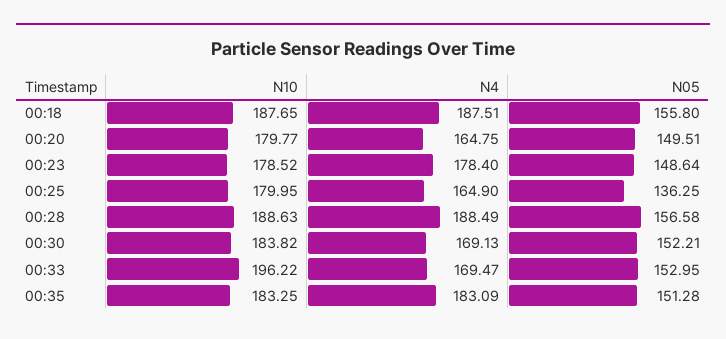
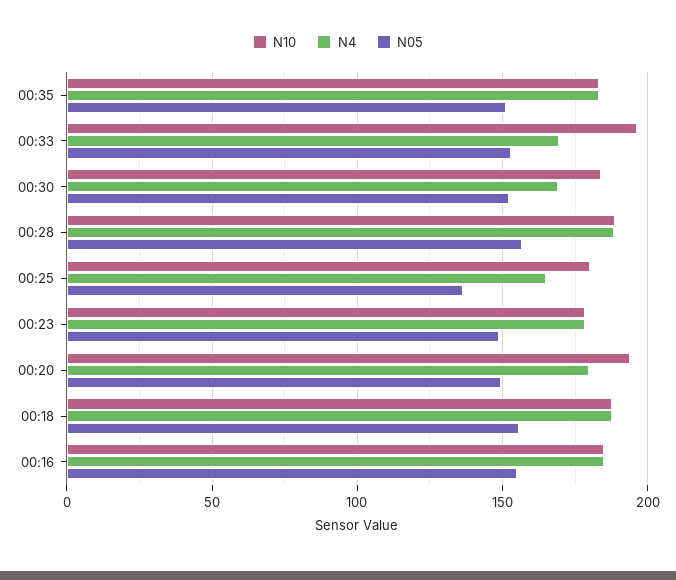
  {
    "N10": {
      "00:18": 187.65,
-     "00:20": 179.77,
+     "00:20": 195,
      "00:23": 178.52,
      "00:25": 179.95,
      "00:28": 188.63,
      "00:30": 183.82,
      "00:33": 196.22,
-     "00:35": 183.25
+     "00:35": 183.25,
+     "00:16": 185
    },
    "N4": {
      "00:18": 187.51,
-     "00:20": 164.75,
+     "00:20": 180,
      "00:23": 178.4,
      "00:25": 164.9,
      "00:28": 188.49,
      "00:30": 169.13,
      "00:33": 169.47,
-     "00:35": 183.09
+     "00:35": 183.09,
+     "00:16": 185
    },
    "N05": {
      "00:18": 155.8,
      "00:20": 149.51,
      "00:23": 148.64,
      "00:25": 136.25,
      "00:28": 156.58,
      "00:30": 152.21,
      "00:33": 152.95,
-     "00:35": 151.28
+     "00:35": 151.28,
+     "00:16": 155
    }
  }

